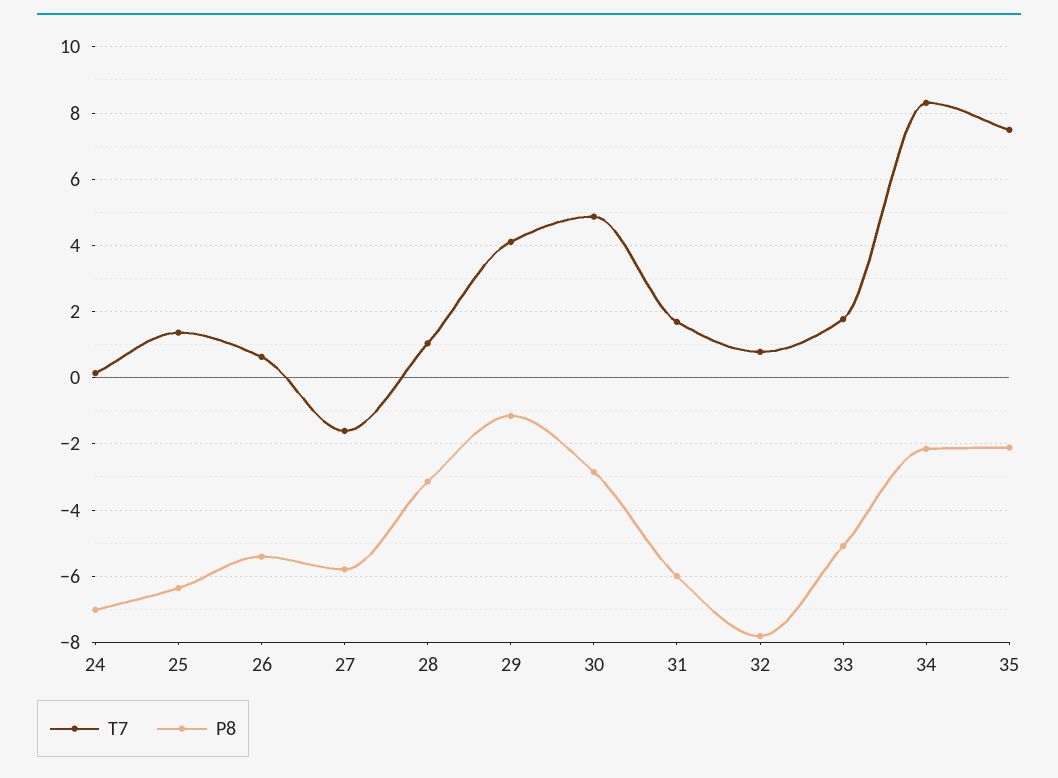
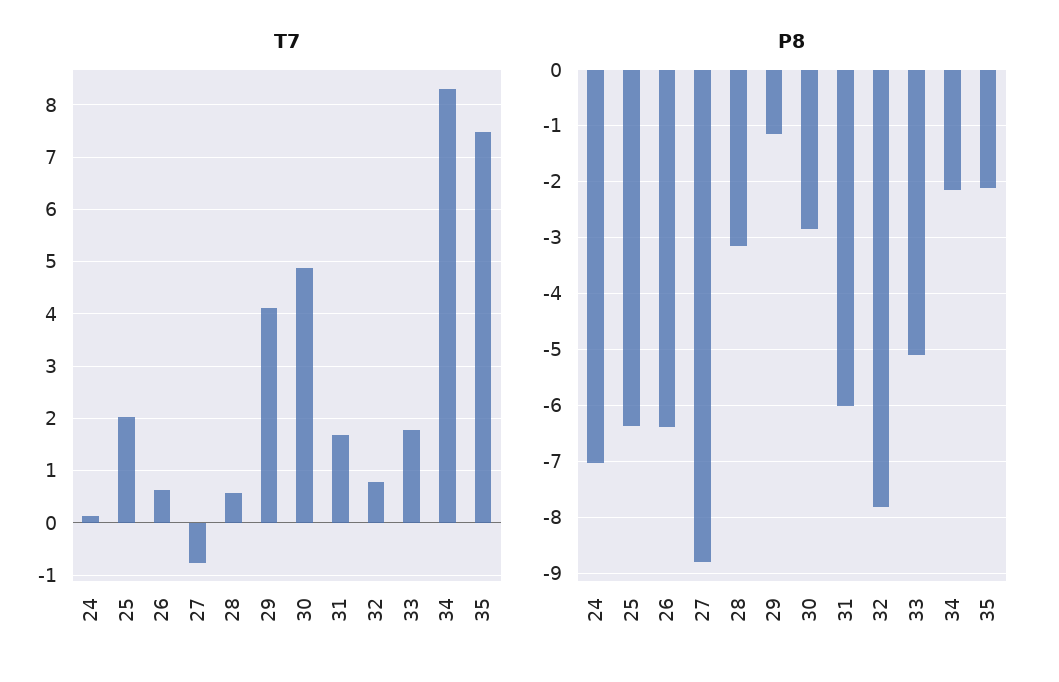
  {
    "T7": {
      "24": 0.2,
-     "25": 1.4,
+     "25": 2,
      "26": 0.6,
-     "27": -1.6,
+     "27": -0.8,
-     "28": 1,
+     "28": 0.6,
      "29": 4.2,
      "30": 4.8,
      "31": 1.6,
      "32": 0.8,
      "33": 1.8,
      "34": 8.4,
      "35": 7.4
    },
    "P8": {
      "24": -7,
      "25": -6.4,
-     "26": -5.4,
+     "26": -6.4,
-     "27": -5.8,
+     "27": -8.8,
      "28": -3.2,
      "29": -1.2,
      "30": -2.8,
      "31": -6,
      "32": -7.8,
      "33": -5,
      "34": -2.2,
      "35": -2.2
    }
  }

